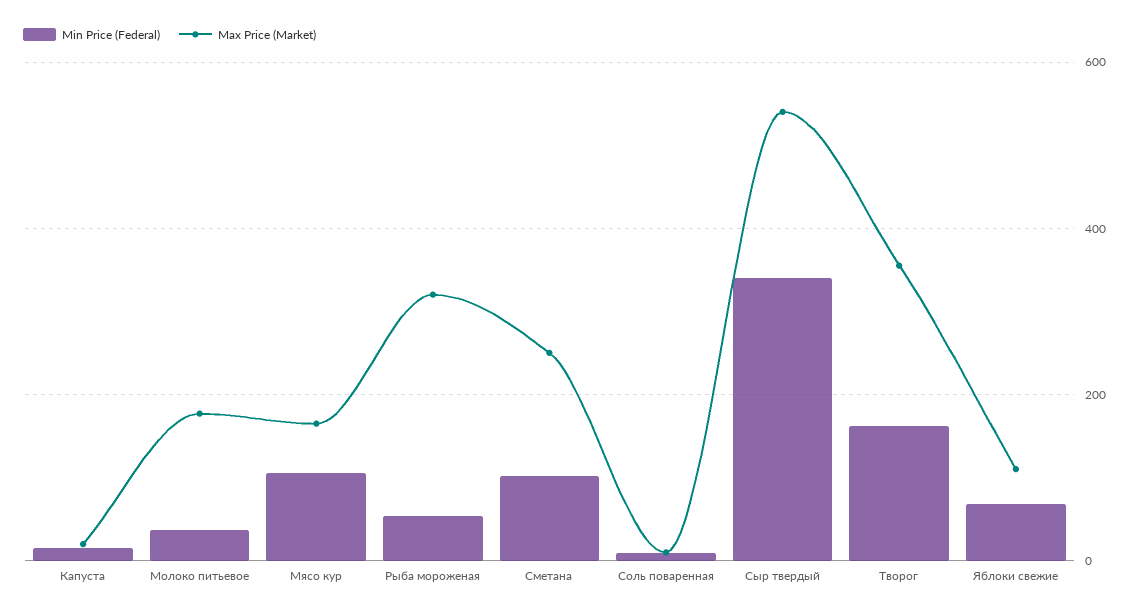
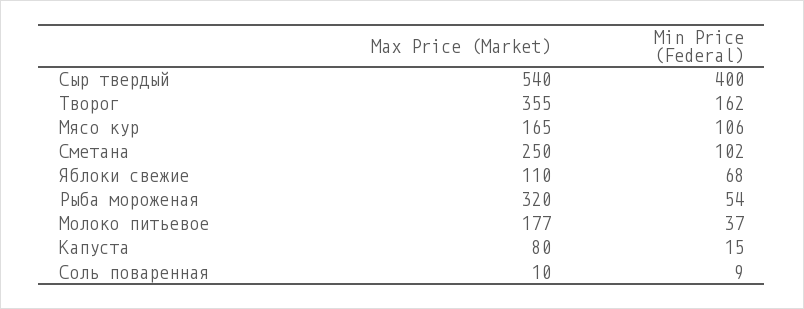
  {
    "Min Price (Federal)": {
      "Капуста": 15,
      "Молоко питьевое": 37,
      "Мясо кур": 106,
      "Рыба мороженая": 54,
      "Сметана": 102,
      "Соль поваренная": 9,
-     "Сыр твердый": 340,
+     "Сыр твердый": 400,
      "Творог": 162,
      "Яблоки свежие": 68
    },
    "Max Price (Market)": {
-     "Капуста": 20,
+     "Капуста": 80,
      "Молоко питьевое": 177,
      "Мясо кур": 165,
      "Рыба мороженая": 320,
      "Сметана": 250,
      "Соль поваренная": 10,
      "Сыр твердый": 540,
      "Творог": 355,
      "Яблоки свежие": 110
    }
  }

